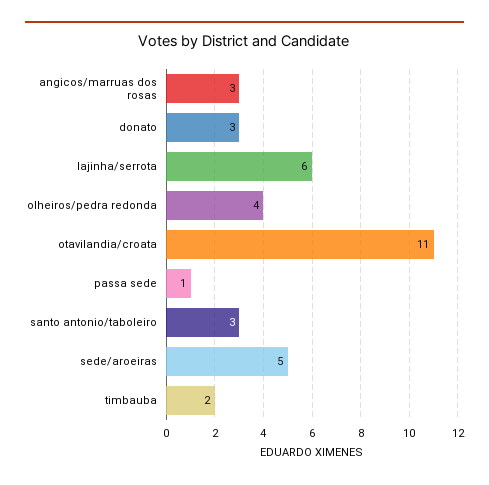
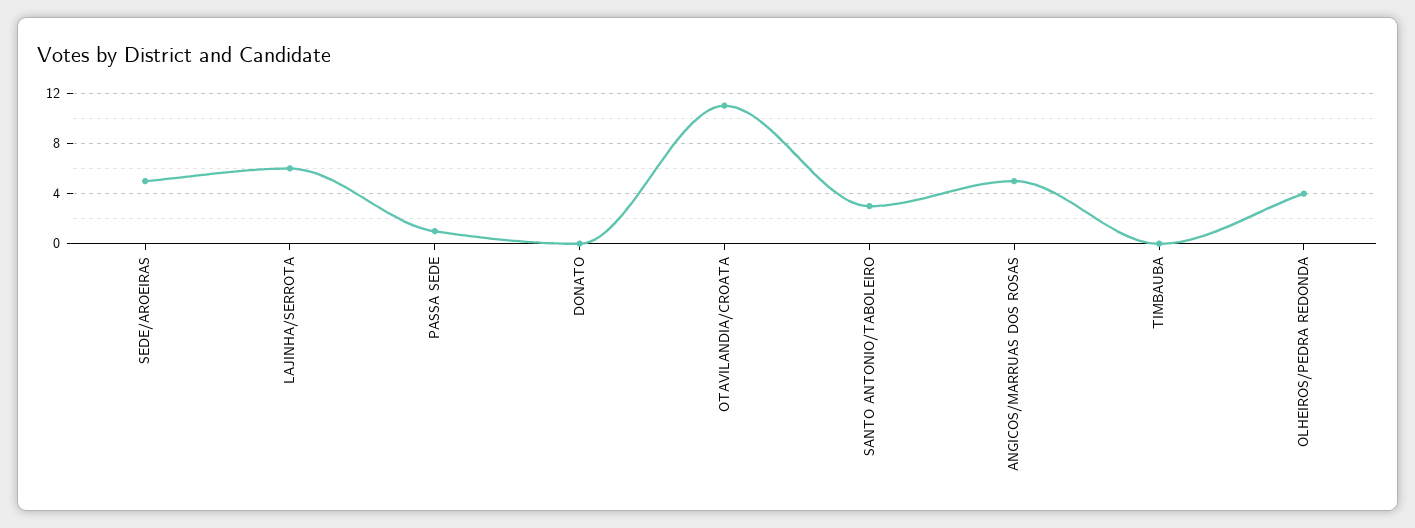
  {
-   "angicos/marruas dos rosas": 3,
+   "angicos/marruas dos rosas": 5,
-   "donato": 3,
+   "donato": 0,
    "lajinha/serrota": 6,
    "olheiros/pedra redonda": 4,
    "otavilandia/croata": 11,
    "passa sede": 1,
    "santo antonio/taboleiro": 3,
    "sede/aroeiras": 5,
-   "timbauba": 2
+   "timbauba": 0
  }

